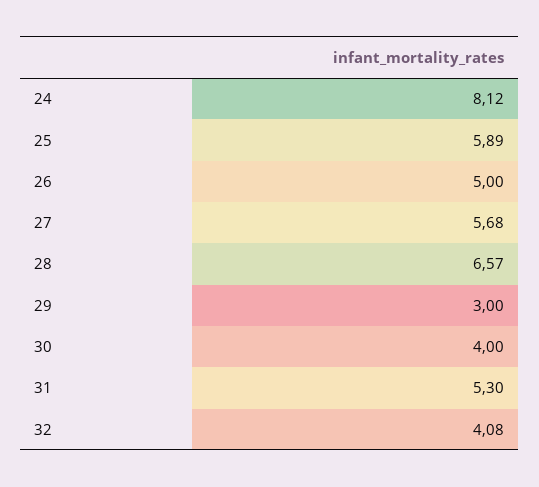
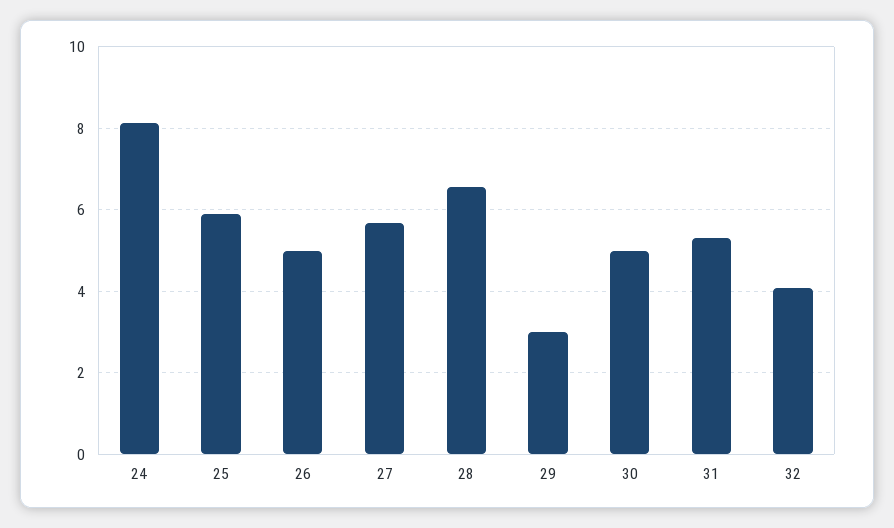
  {
    "24": 8.12,
    "25": 5.89,
    "26": 5,
    "27": 5.68,
    "28": 6.57,
    "29": 3,
-   "30": 4,
+   "30": 5,
    "31": 5.3,
    "32": 4.08
  }

